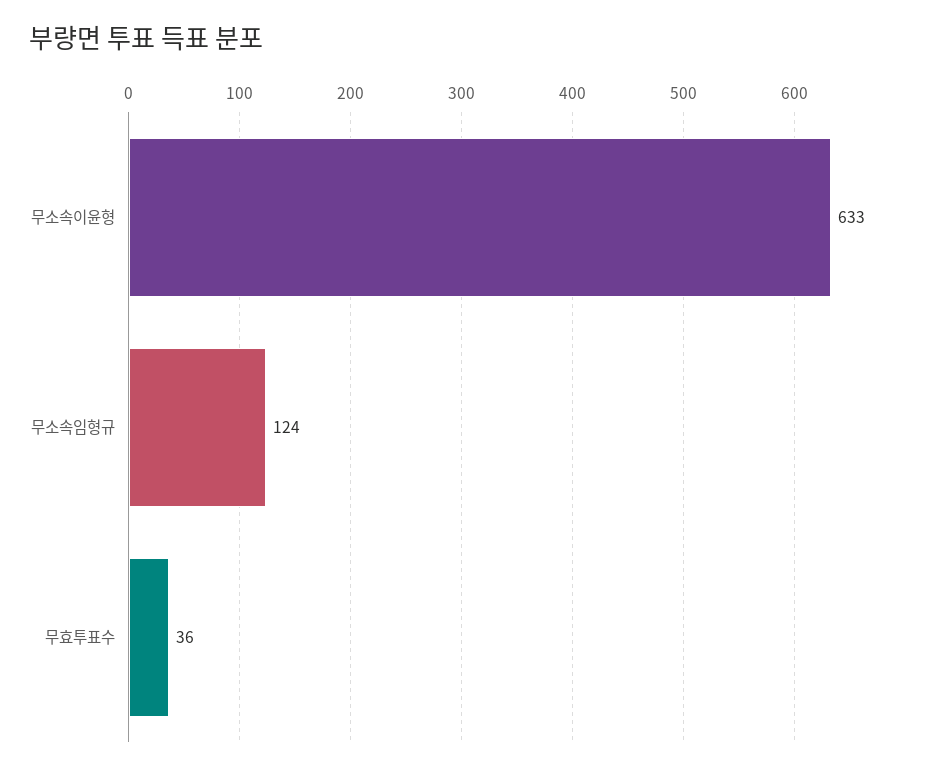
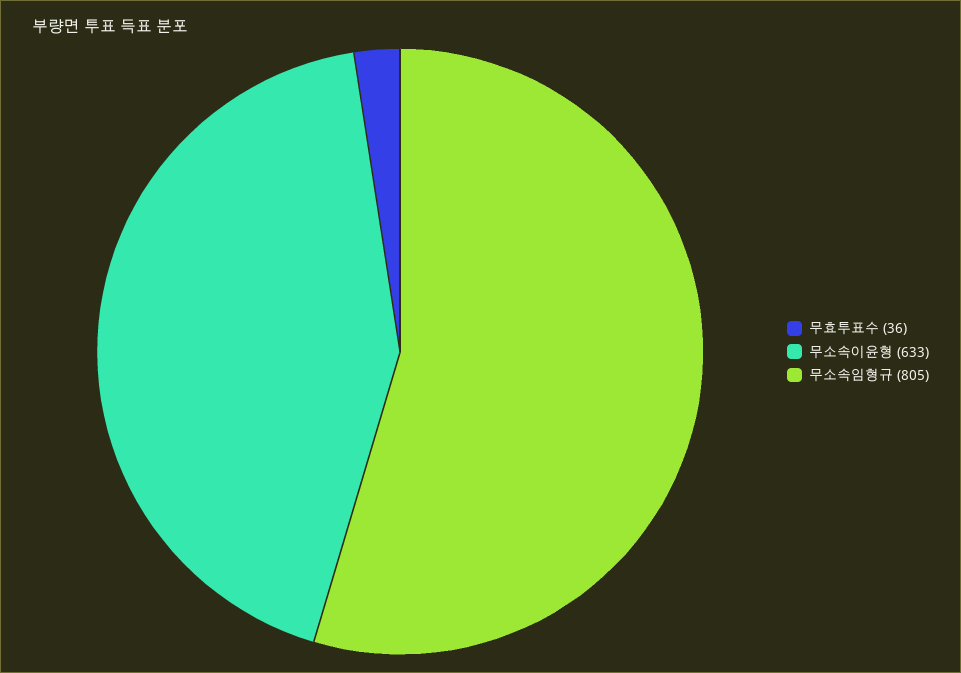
  {
    "무소속이윤형": 633,
-   "무소속임형규": 124,
+   "무소속임형규": 805,
    "무효투표수": 36
  }

